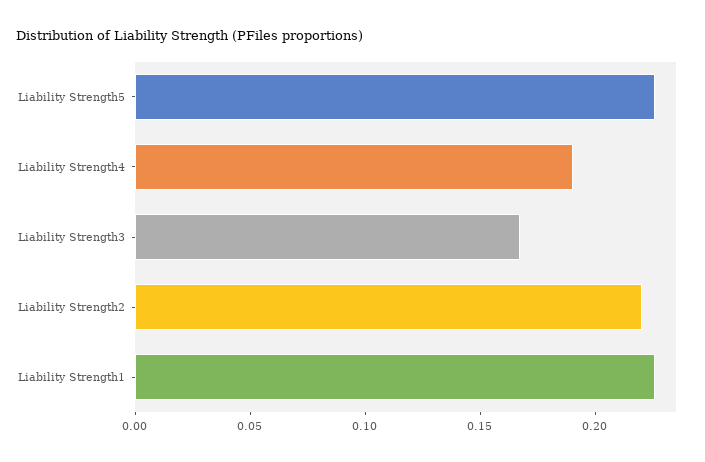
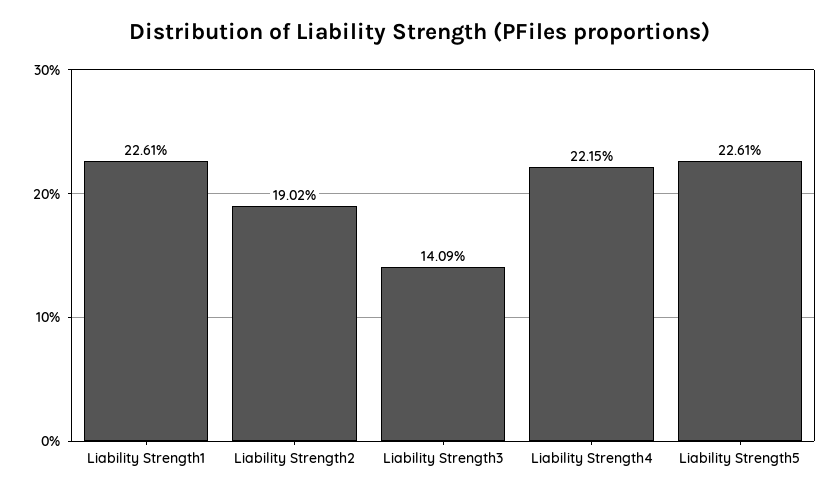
  {
    "Liability Strength5": 0.2261,
-   "Liability Strength4": 0.19,
+   "Liability Strength4": 0.2215,
-   "Liability Strength3": 0.17,
+   "Liability Strength3": 0.1409,
-   "Liability Strength2": 0.22,
+   "Liability Strength2": 0.1902,
    "Liability Strength1": 0.2261
  }

